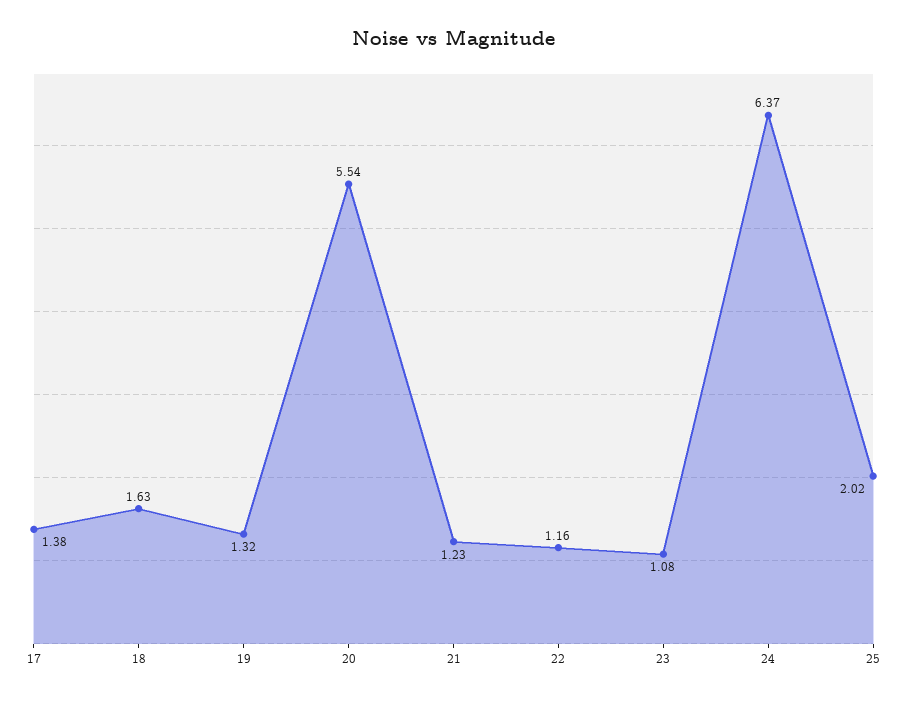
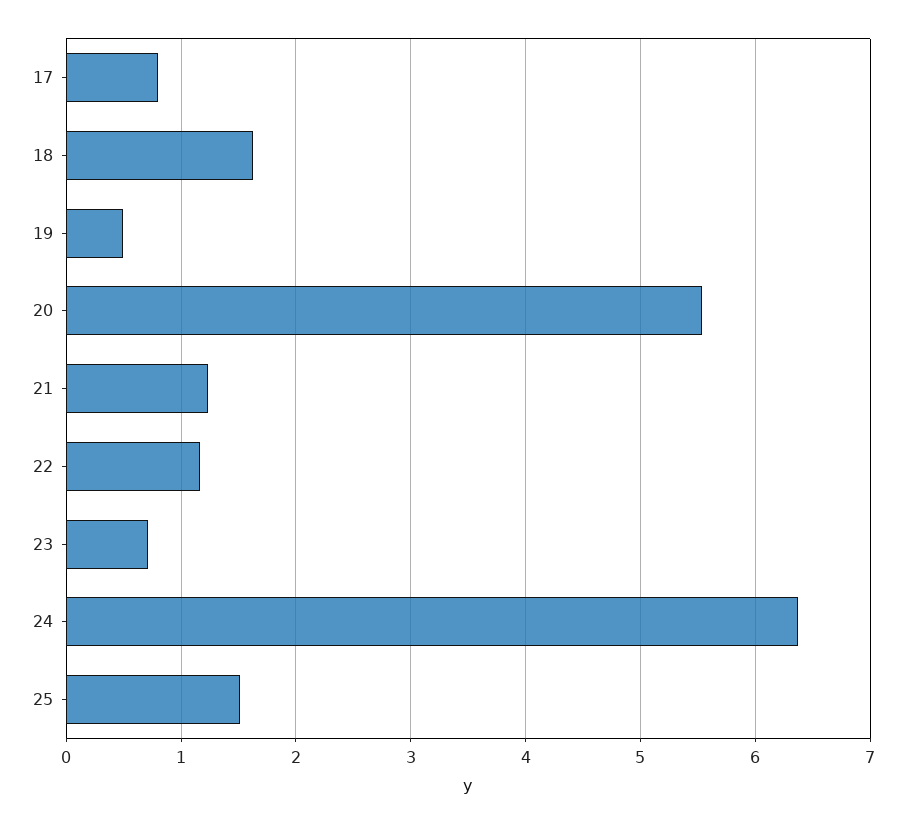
  {
-   "17": 1.38,
+   "17": 0.8,
    "18": 1.63,
-   "19": 1.32,
+   "19": 0.5,
    "20": 5.54,
    "21": 1.23,
    "22": 1.16,
-   "23": 1.08,
+   "23": 0.7,
    "24": 6.37,
-   "25": 2.02
+   "25": 1.5
  }

